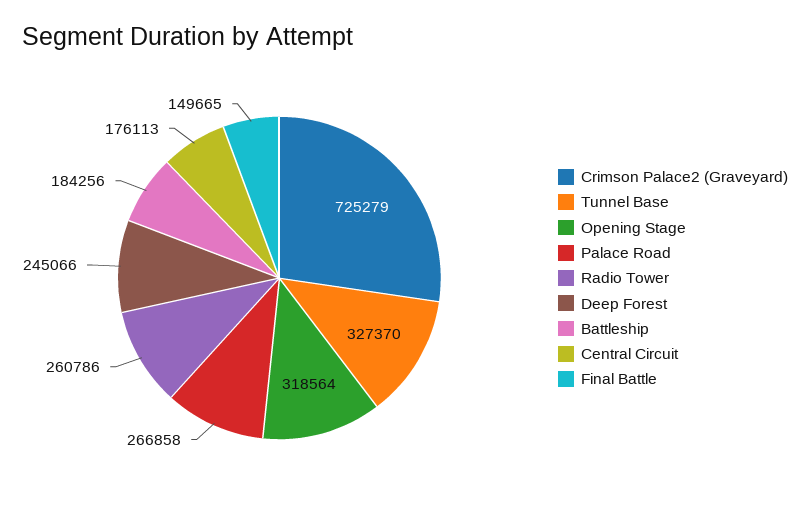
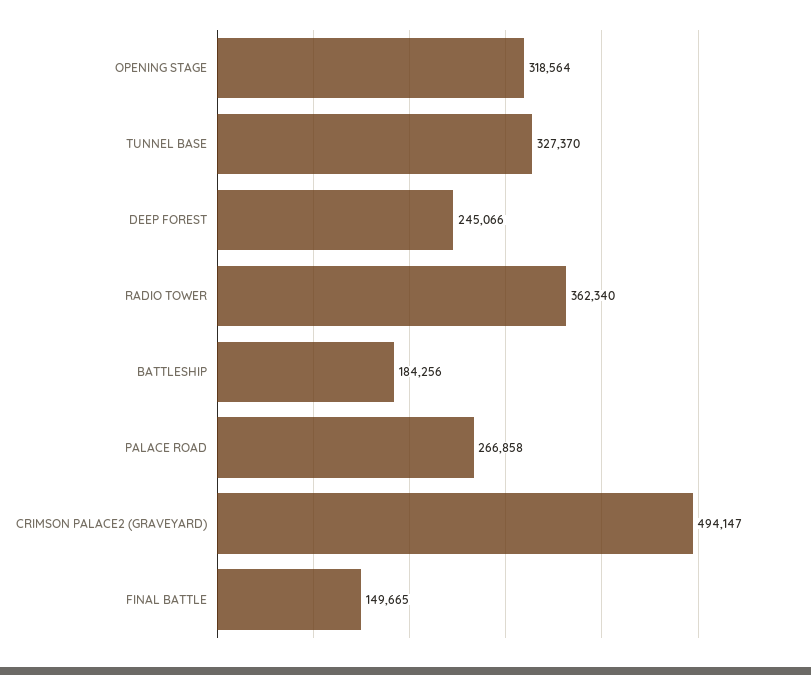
  {
-   "Crimson Palace2 (Graveyard)": 725279,
+   "Crimson Palace2 (Graveyard)": 494147,
    "Tunnel Base": 327370,
    "Opening Stage": 318564,
    "Palace Road": 266858,
-   "Radio Tower": 260786,
+   "Radio Tower": 362340,
    "Deep Forest": 245066,
    "Battleship": 184256,
-   "Central Circuit": 176113,
    "Final Battle": 149665
  }

